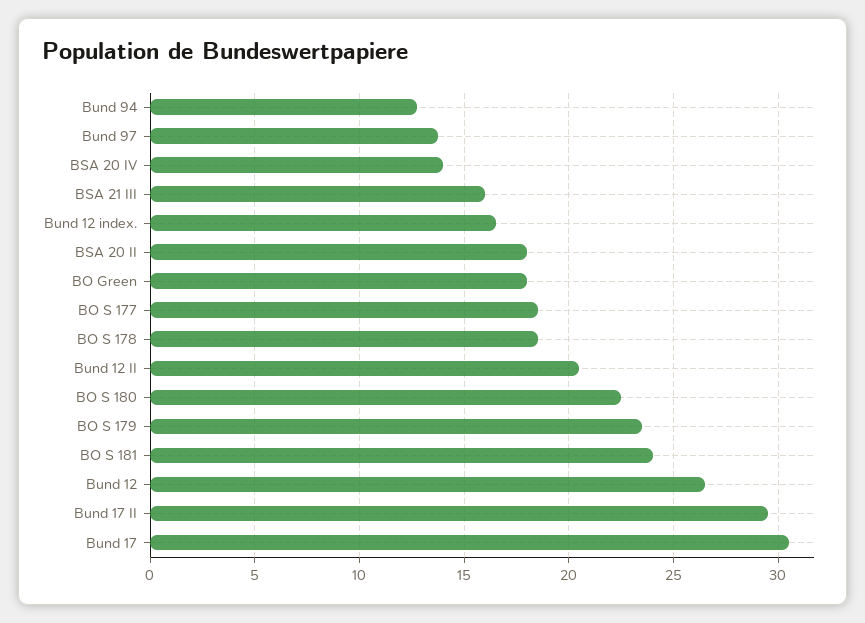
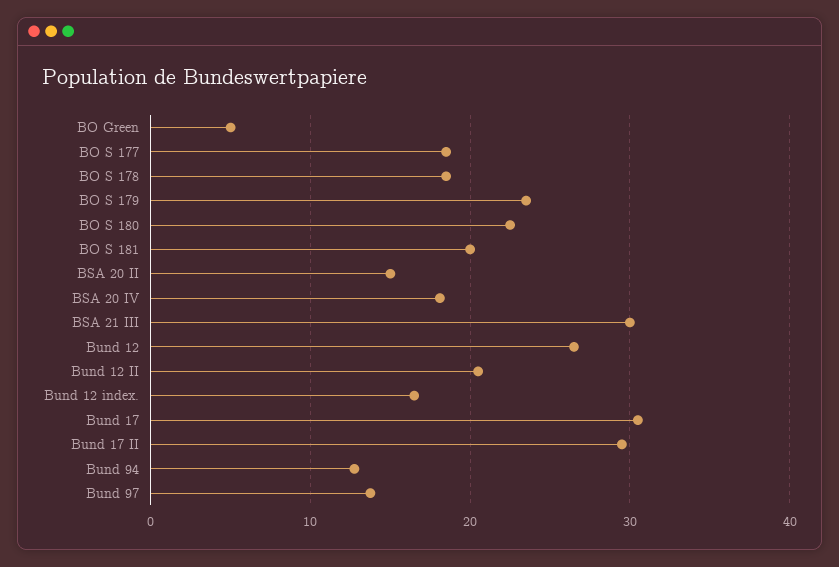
  {
    "Bund 94": 13,
    "Bund 97": 14,
-   "BSA 20 IV": 14,
+   "BSA 20 IV": 18,
-   "BSA 21 III": 16,
+   "BSA 21 III": 30,
    "Bund 12 index.": 16.5,
-   "BSA 20 II": 18,
+   "BSA 20 II": 15,
-   "BO Green": 18,
+   "BO Green": 5,
    "BO S 177": 18.5,
    "BO S 178": 18.5,
    "Bund 12 II": 20.5,
    "BO S 180": 22.5,
    "BO S 179": 23.5,
-   "BO S 181": 24,
+   "BO S 181": 20,
    "Bund 12": 26.5,
    "Bund 17 II": 29.5,
    "Bund 17": 30.5
  }

